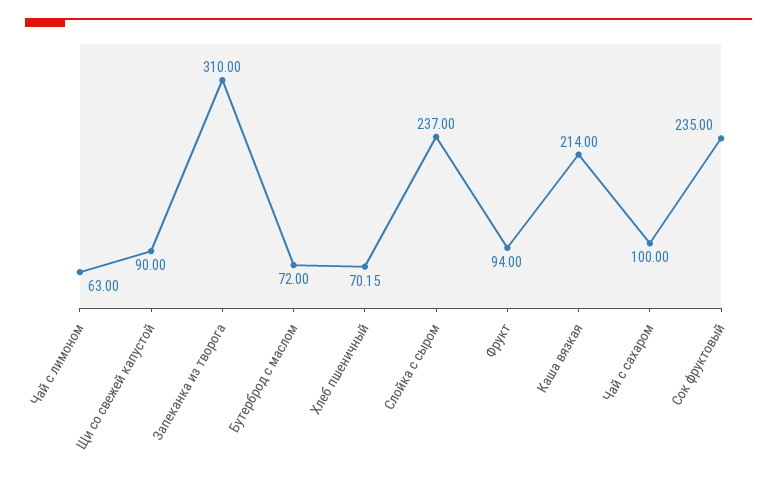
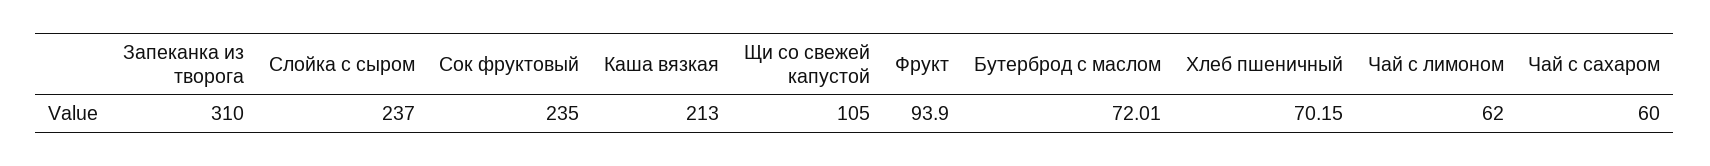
  {
-   "Чай с лимоном": 63,
+   "Чай с лимоном": 62,
-   "Щи со свежей капустой": 90,
+   "Щи со свежей капустой": 105,
    "Запеканка из творога": 310,
-   "Бутерброд с маслом": 72,
+   "Бутерброд с маслом": 72.01,
    "Хлеб пшеничный": 70.15,
    "Слойка с сыром": 237,
-   "Фрукт": 94,
+   "Фрукт": 93.9,
-   "Каша вязкая": 214,
+   "Каша вязкая": 213,
-   "Чай с сахаром": 100,
+   "Чай с сахаром": 60,
    "Сок фруктовый": 235
  }

